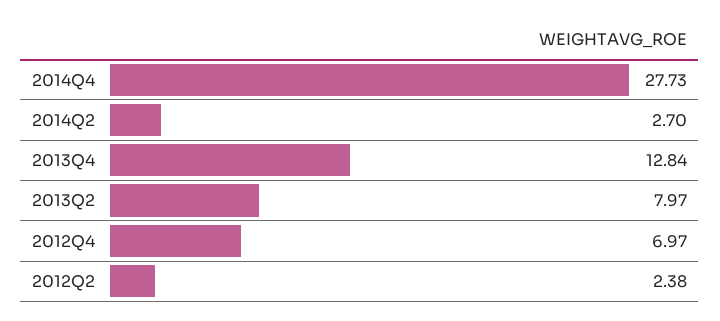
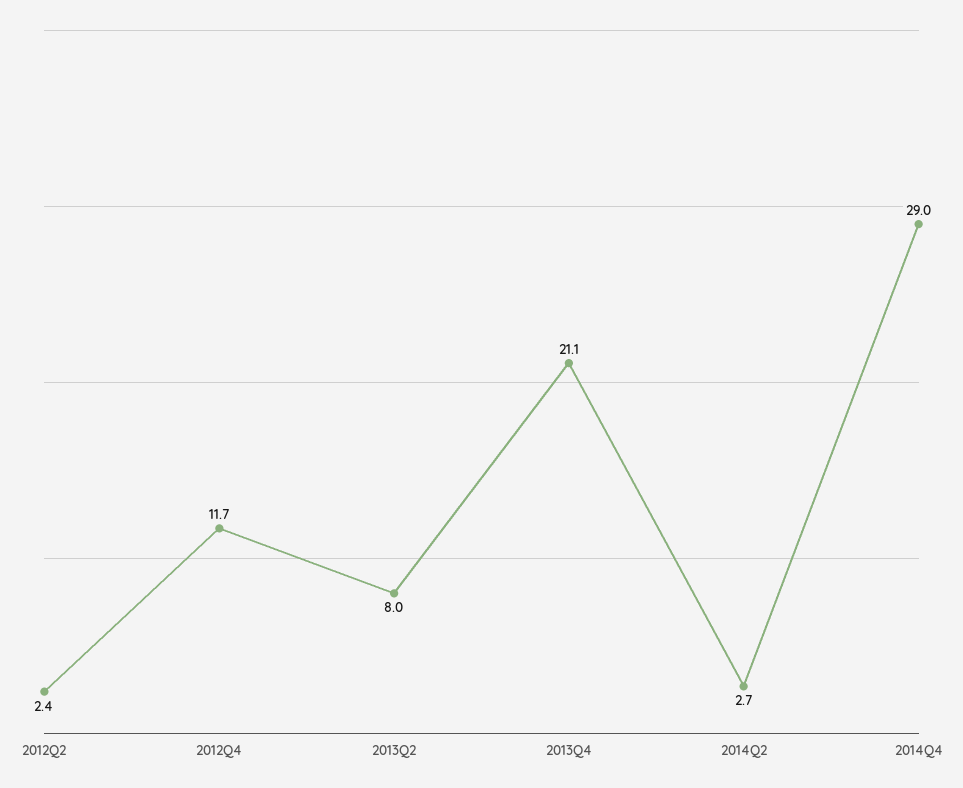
  {
-   "2014Q4": 27.73,
+   "2014Q4": 29,
    "2014Q2": 2.7,
-   "2013Q4": 12.84,
+   "2013Q4": 21.1,
    "2013Q2": 7.97,
-   "2012Q4": 6.97,
+   "2012Q4": 11.7,
    "2012Q2": 2.38
  }

